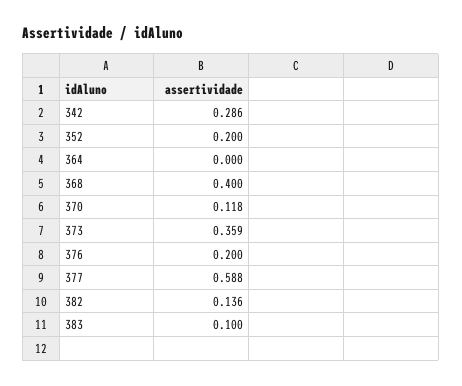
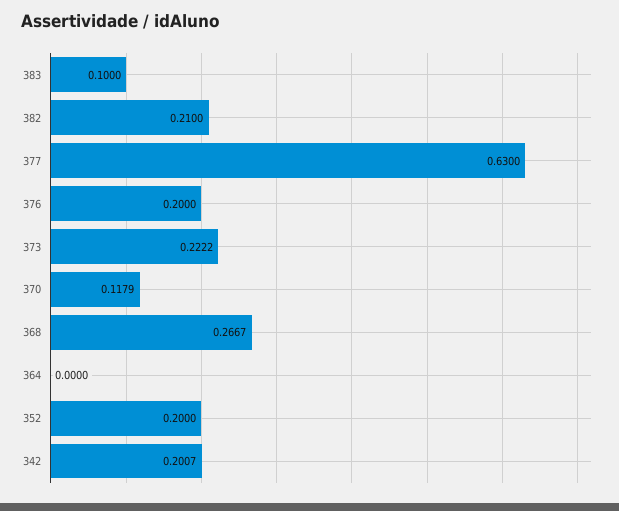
  {
-   "342": 0.286,
+   "342": 0.2007,
    "352": 0.2,
    "364": 0,
-   "368": 0.4,
+   "368": 0.2667,
    "370": 0.1179,
-   "373": 0.359,
+   "373": 0.2222,
    "376": 0.2,
-   "377": 0.588,
+   "377": 0.63,
-   "382": 0.136,
+   "382": 0.21,
    "383": 0.1
  }

